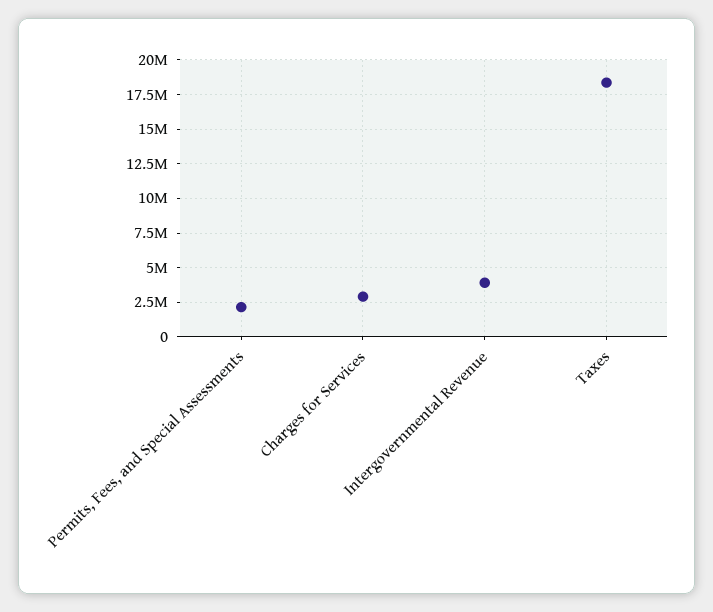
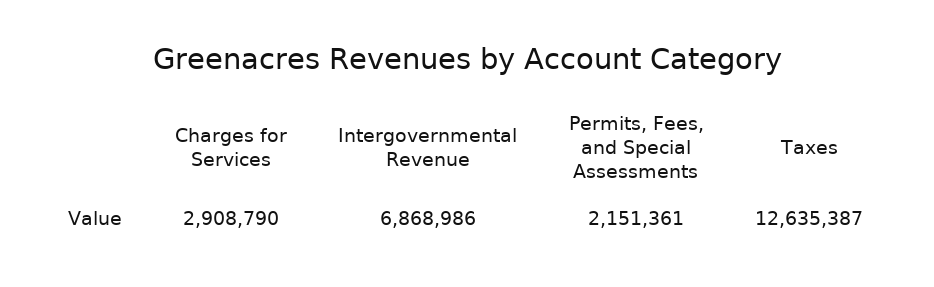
  {
    "Permits, Fees, and Special Assessments": 2151361,
    "Charges for Services": 2908790,
-   "Intergovernmental Revenue": 4000000,
+   "Intergovernmental Revenue": 6868986,
-   "Taxes": 18500000
+   "Taxes": 12635387
  }

